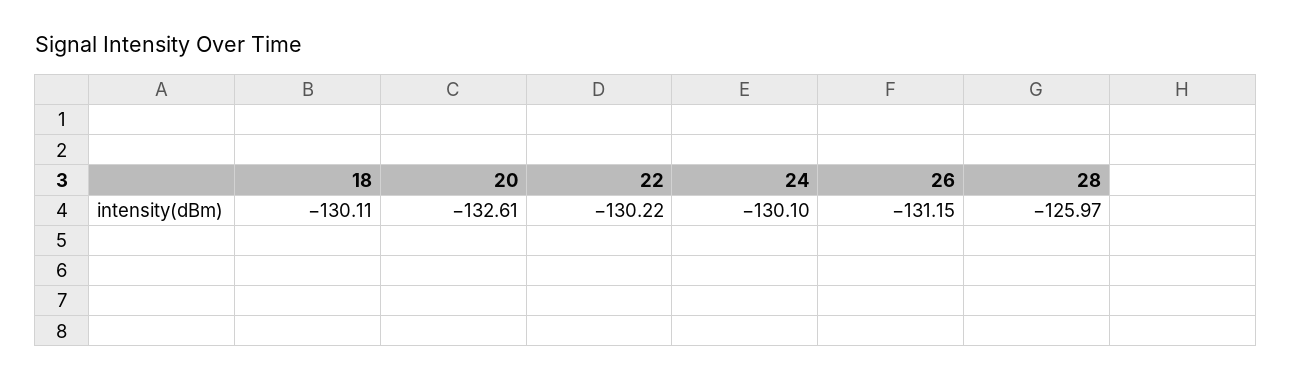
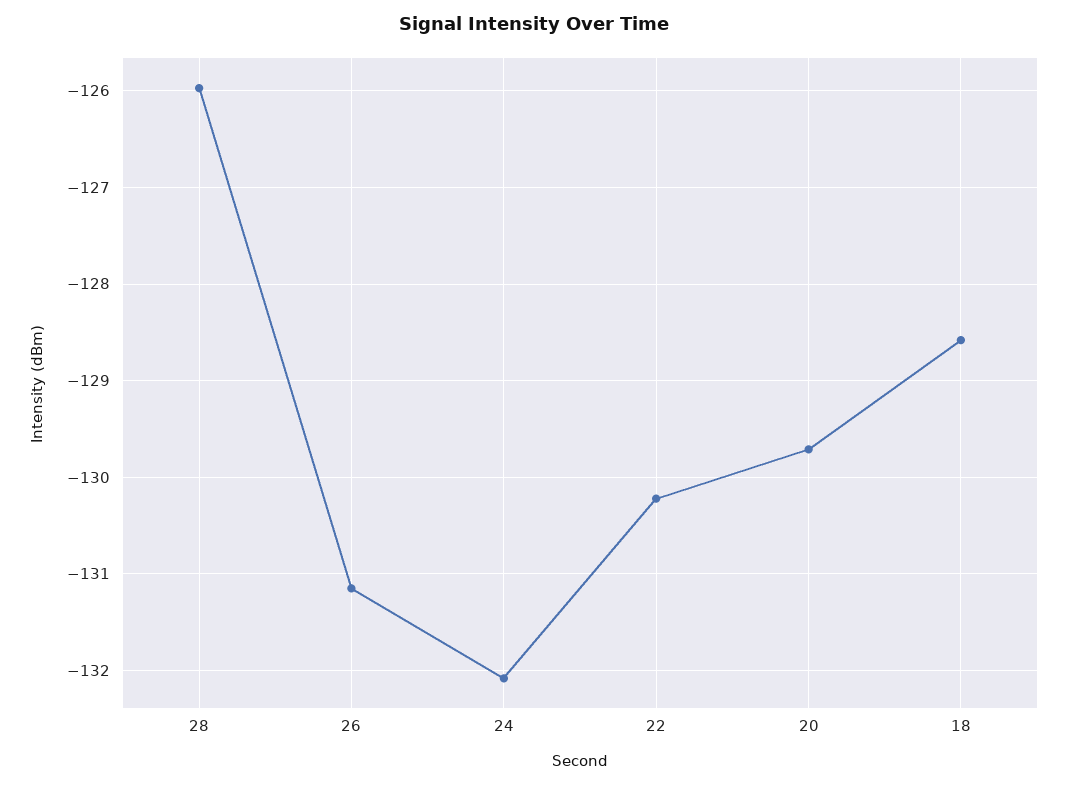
  {
-   "18": -130.11,
+   "18": -128.6,
-   "20": -132.61,
+   "20": -129.7,
    "22": -130.22,
-   "24": -130.1,
+   "24": -132.1,
    "26": -131.15,
    "28": -125.97
  }

